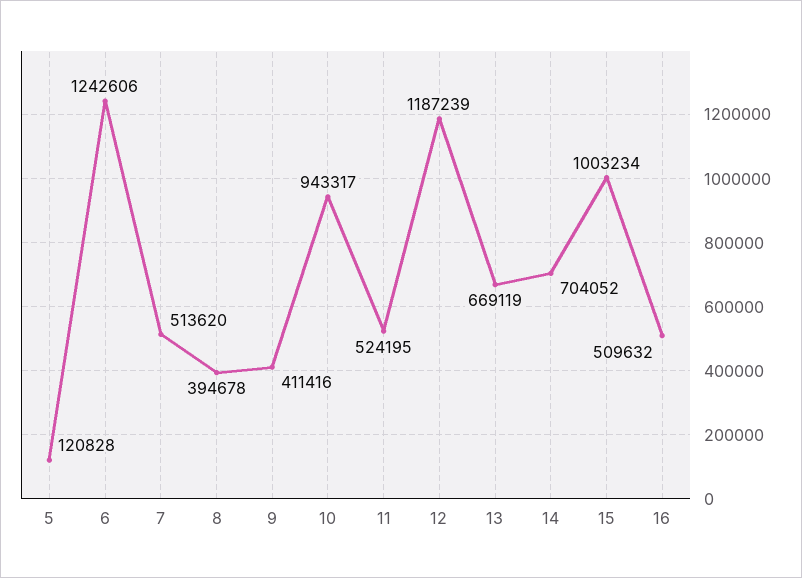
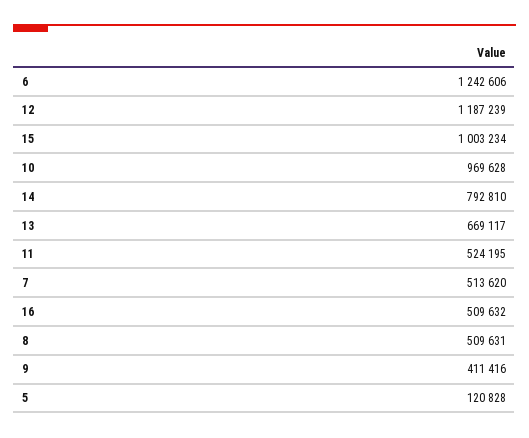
  {
    "5": 120828,
    "6": 1242606,
    "7": 513620,
-   "8": 394678,
+   "8": 509631,
    "9": 411416,
-   "10": 943317,
+   "10": 969628,
    "11": 524195,
    "12": 1187239,
-   "13": 669119,
+   "13": 669117,
-   "14": 704052,
+   "14": 792810,
    "15": 1003234,
    "16": 509632
  }

